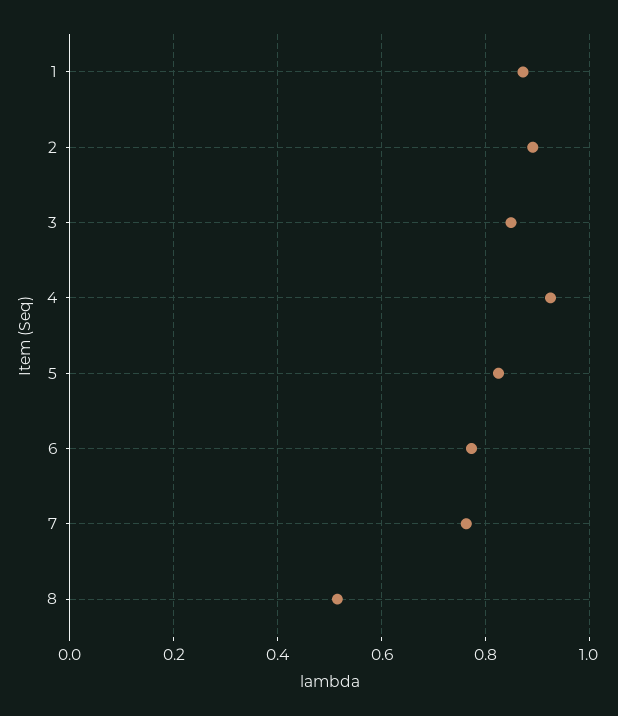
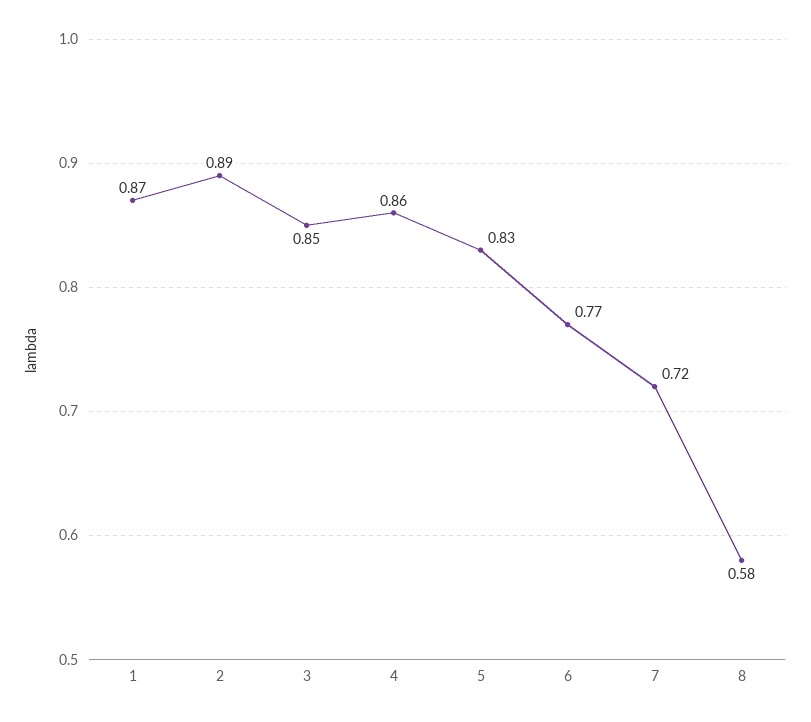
  {
    "1": 0.87,
    "2": 0.89,
    "3": 0.85,
-   "4": 0.92,
+   "4": 0.86,
    "5": 0.83,
    "6": 0.77,
-   "7": 0.76,
+   "7": 0.72,
-   "8": 0.52
+   "8": 0.58
  }

